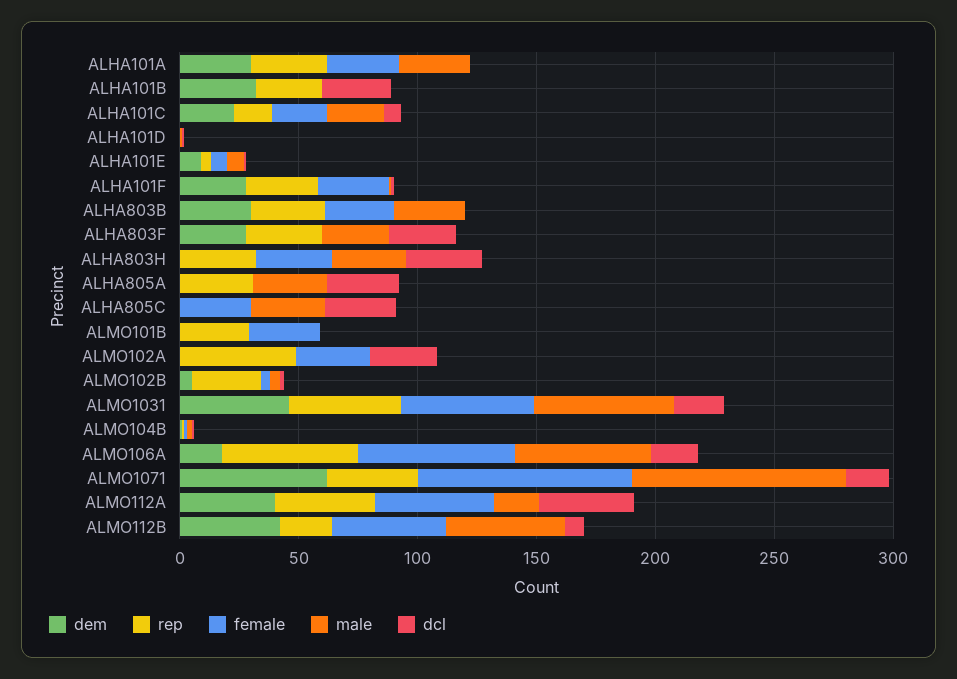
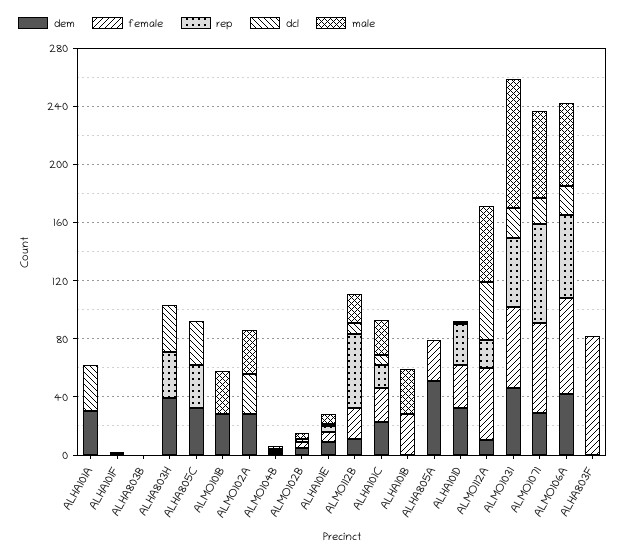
  {
    "dem": {
      "ALHA101A": 30,
-     "ALHA101B": 30,
+     "ALHA101B": 0,
      "ALHA101C": 20,
-     "ALHA101D": 0,
+     "ALHA101D": 30,
      "ALHA101E": 10,
-     "ALHA101F": 30,
+     "ALHA101F": 0,
-     "ALHA803B": 30,
+     "ALHA803B": 0,
-     "ALHA803F": 30,
+     "ALHA803F": 0,
-     "ALHA803H": 0,
+     "ALHA803H": 40,
-     "ALHA805A": 0,
+     "ALHA805A": 50,
-     "ALHA805C": 0,
+     "ALHA805C": 30,
-     "ALMO101B": 0,
+     "ALMO101B": 30,
-     "ALMO102A": 0,
+     "ALMO102A": 30,
      "ALMO102B": 10,
      "ALMO1031": 50,
      "ALMO104B": 0,
-     "ALMO106A": 20,
+     "ALMO106A": 40,
-     "ALMO1071": 60,
+     "ALMO1071": 30,
-     "ALMO112A": 40,
+     "ALMO112A": 10,
-     "ALMO112B": 40
+     "ALMO112B": 10
    },
    "rep": {
-     "ALHA101A": 30,
+     "ALHA101A": 0,
-     "ALHA101B": 30,
+     "ALHA101B": 0,
      "ALHA101C": 20,
-     "ALHA101D": 0,
+     "ALHA101D": 30,
      "ALHA101E": 0,
-     "ALHA101F": 30,
+     "ALHA101F": 0,
-     "ALHA803B": 30,
+     "ALHA803B": 0,
-     "ALHA803F": 30,
+     "ALHA803F": 0,
      "ALHA803H": 30,
-     "ALHA805A": 30,
+     "ALHA805A": 0,
-     "ALHA805C": 0,
+     "ALHA805C": 30,
-     "ALMO101B": 30,
+     "ALMO101B": 0,
-     "ALMO102A": 50,
+     "ALMO102A": 0,
-     "ALMO102B": 30,
+     "ALMO102B": 0,
      "ALMO1031": 50,
      "ALMO104B": 0,
      "ALMO106A": 60,
-     "ALMO1071": 40,
+     "ALMO1071": 70,
-     "ALMO112A": 40,
+     "ALMO112A": 20,
-     "ALMO112B": 20
+     "ALMO112B": 50
    },
    "female": {
-     "ALHA101A": 30,
+     "ALHA101A": 0,
-     "ALHA101B": 0,
+     "ALHA101B": 30,
      "ALHA101C": 20,
-     "ALHA101D": 0,
+     "ALHA101D": 30,
      "ALHA101E": 10,
-     "ALHA101F": 30,
+     "ALHA101F": 0,
-     "ALHA803B": 30,
+     "ALHA803B": 0,
-     "ALHA803F": 0,
+     "ALHA803F": 80,
-     "ALHA803H": 30,
+     "ALHA803H": 0,
-     "ALHA805A": 0,
+     "ALHA805A": 30,
-     "ALHA805C": 30,
+     "ALHA805C": 0,
-     "ALMO101B": 30,
+     "ALMO101B": 0,
-     "ALMO102A": 30,
+     "ALMO102A": 0,
      "ALMO102B": 0,
      "ALMO1031": 60,
      "ALMO104B": 0,
      "ALMO106A": 70,
-     "ALMO1071": 90,
+     "ALMO1071": 60,
      "ALMO112A": 50,
-     "ALMO112B": 50
+     "ALMO112B": 20
    },
    "male": {
-     "ALHA101A": 30,
+     "ALHA101A": 0,
-     "ALHA101B": 0,
+     "ALHA101B": 30,
      "ALHA101C": 20,
      "ALHA101D": 0,
      "ALHA101E": 10,
      "ALHA101F": 0,
-     "ALHA803B": 30,
+     "ALHA803B": 0,
-     "ALHA803F": 30,
+     "ALHA803F": 0,
-     "ALHA803H": 30,
+     "ALHA803H": 0,
-     "ALHA805A": 30,
+     "ALHA805A": 0,
-     "ALHA805C": 30,
+     "ALHA805C": 0,
-     "ALMO101B": 0,
+     "ALMO101B": 30,
-     "ALMO102A": 0,
+     "ALMO102A": 30,
      "ALMO102B": 0,
-     "ALMO1031": 60,
+     "ALMO1031": 90,
      "ALMO104B": 0,
      "ALMO106A": 60,
-     "ALMO1071": 90,
+     "ALMO1071": 60,
-     "ALMO112A": 20,
+     "ALMO112A": 50,
-     "ALMO112B": 50
+     "ALMO112B": 20
    },
    "dcl": {
-     "ALHA101A": 0,
+     "ALHA101A": 30,
-     "ALHA101B": 30,
+     "ALHA101B": 0,
      "ALHA101C": 10,
      "ALHA101D": 0,
      "ALHA101E": 0,
      "ALHA101F": 0,
      "ALHA803B": 0,
-     "ALHA803F": 30,
+     "ALHA803F": 0,
      "ALHA803H": 30,
-     "ALHA805A": 30,
+     "ALHA805A": 0,
      "ALHA805C": 30,
      "ALMO101B": 0,
      "ALMO102A": 30,
      "ALMO102B": 0,
      "ALMO1031": 20,
      "ALMO104B": 0,
      "ALMO106A": 20,
      "ALMO1071": 20,
      "ALMO112A": 40,
      "ALMO112B": 10
    }
  }

